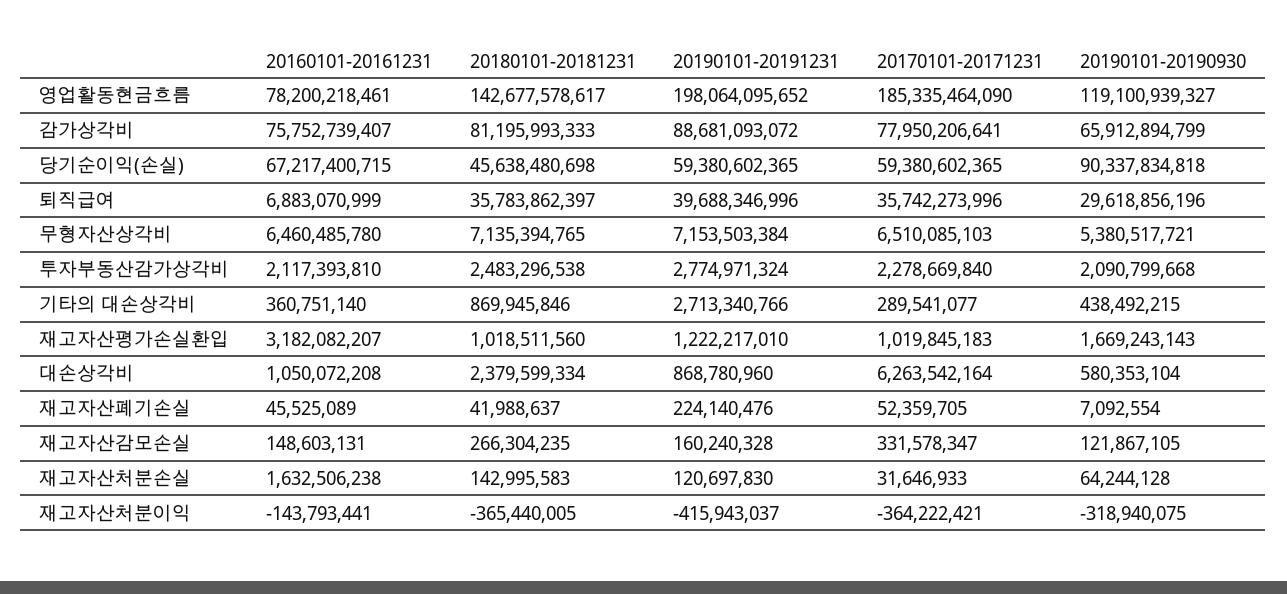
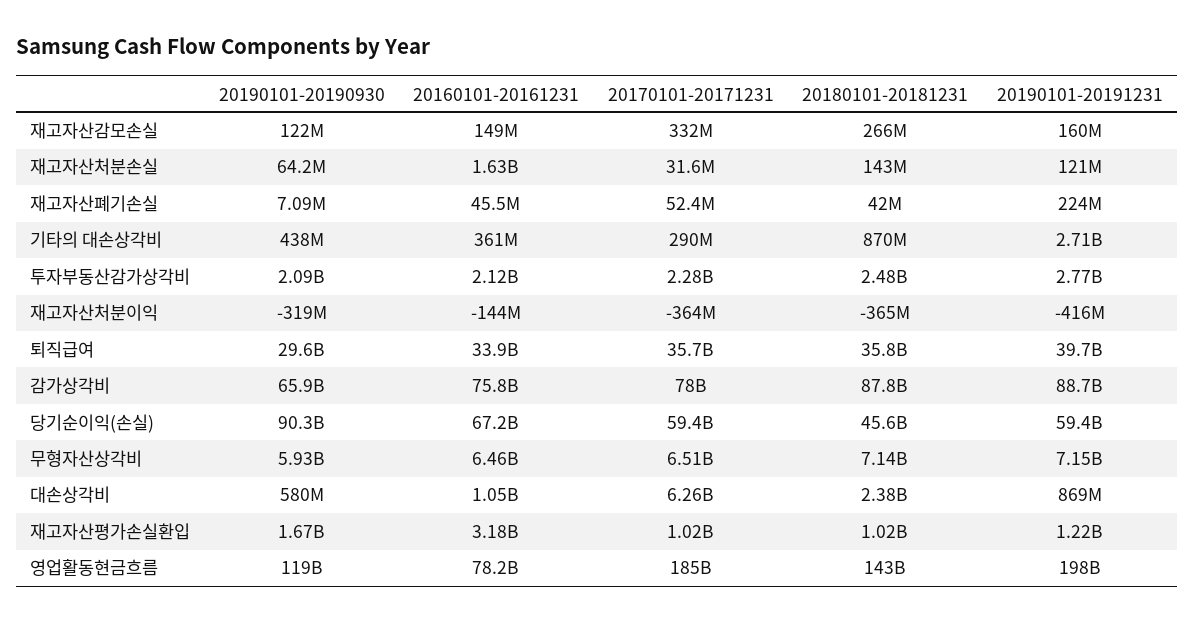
  {
    "20160101-20161231": {
      "영업활동현금흐름": 78200218461,
      "감가상각비": 75752739407,
      "당기순이익(손실)": 67217400715,
-     "퇴직급여": 6883070999,
+     "퇴직급여": 33900000000,
      "무형자산상각비": 6460485780,
      "투자부동산감가상각비": 2117393810,
      "기타의 대손상각비": 360751140,
      "재고자산평가손실환입": 3182082207,
      "대손상각비": 1050072208,
      "재고자산폐기손실": 45525089,
      "재고자산감모손실": 148603131,
      "재고자산처분손실": 1632506238,
      "재고자산처분이익": -143793441
    },
    "20180101-20181231": {
      "영업활동현금흐름": 142677578617,
-     "감가상각비": 81195993333,
+     "감가상각비": 87800000000,
      "당기순이익(손실)": 45638480698,
      "퇴직급여": 35783862397,
      "무형자산상각비": 7135394765,
      "투자부동산감가상각비": 2483296538,
      "기타의 대손상각비": 869945846,
      "재고자산평가손실환입": 1018511560,
      "대손상각비": 2379599334,
      "재고자산폐기손실": 41988637,
      "재고자산감모손실": 266304235,
      "재고자산처분손실": 142995583,
      "재고자산처분이익": -365440005
    },
    "20190101-20191231": {
      "영업활동현금흐름": 198064095652,
      "감가상각비": 88681093072,
      "당기순이익(손실)": 59380602365,
      "퇴직급여": 39688346996,
      "무형자산상각비": 7153503384,
      "투자부동산감가상각비": 2774971324,
      "기타의 대손상각비": 2713340766,
      "재고자산평가손실환입": 1222217010,
      "대손상각비": 868780960,
      "재고자산폐기손실": 224140476,
      "재고자산감모손실": 160240328,
      "재고자산처분손실": 120697830,
      "재고자산처분이익": -415943037
    },
    "20170101-20171231": {
      "영업활동현금흐름": 185335464090,
      "감가상각비": 77950206641,
      "당기순이익(손실)": 59380602365,
      "퇴직급여": 35742273996,
      "무형자산상각비": 6510085103,
      "투자부동산감가상각비": 2278669840,
      "기타의 대손상각비": 289541077,
      "재고자산평가손실환입": 1019845183,
      "대손상각비": 6263542164,
      "재고자산폐기손실": 52359705,
      "재고자산감모손실": 331578347,
      "재고자산처분손실": 31646933,
      "재고자산처분이익": -364222421
    },
    "20190101-20190930": {
      "영업활동현금흐름": 119100939327,
      "감가상각비": 65912894799,
      "당기순이익(손실)": 90337834818,
      "퇴직급여": 29618856196,
-     "무형자산상각비": 5380517721,
+     "무형자산상각비": 5930000000,
      "투자부동산감가상각비": 2090799668,
      "기타의 대손상각비": 438492215,
      "재고자산평가손실환입": 1669243143,
      "대손상각비": 580353104,
      "재고자산폐기손실": 7092554,
      "재고자산감모손실": 121867105,
      "재고자산처분손실": 64244128,
      "재고자산처분이익": -318940075
    }
  }

